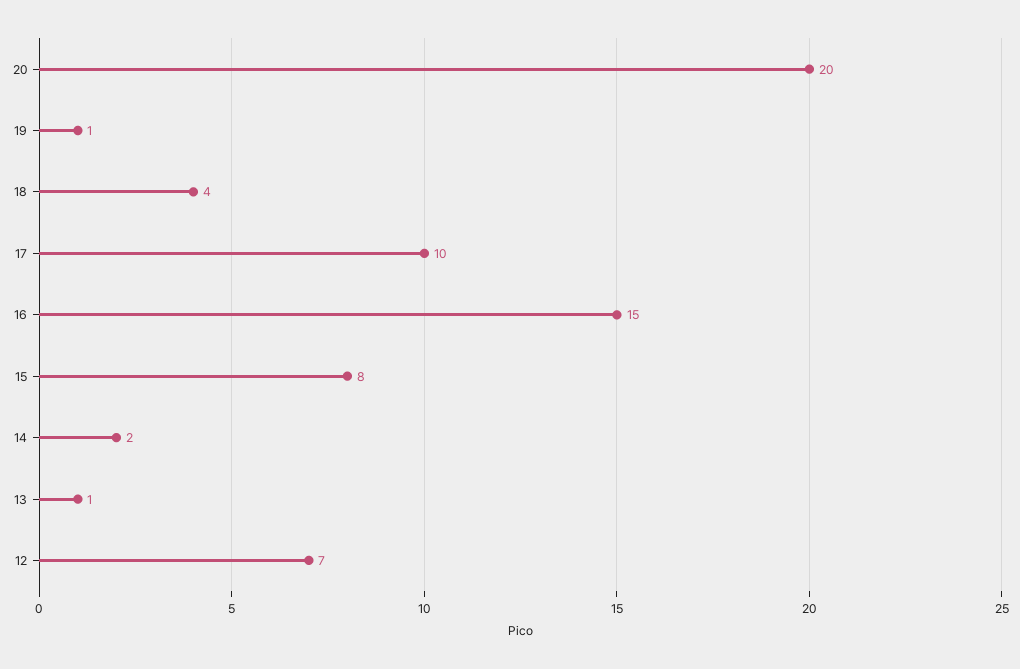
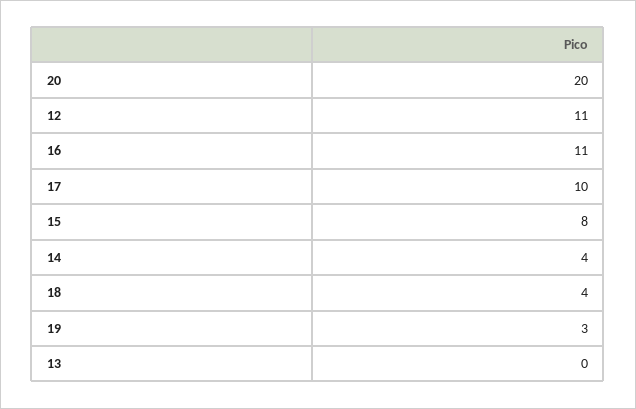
  {
    "20": 20,
-   "19": 1,
+   "19": 3,
    "18": 4,
    "17": 10,
-   "16": 15,
+   "16": 11,
    "15": 8,
-   "14": 2,
+   "14": 4,
-   "13": 1,
+   "13": 0,
-   "12": 7
+   "12": 11
  }

